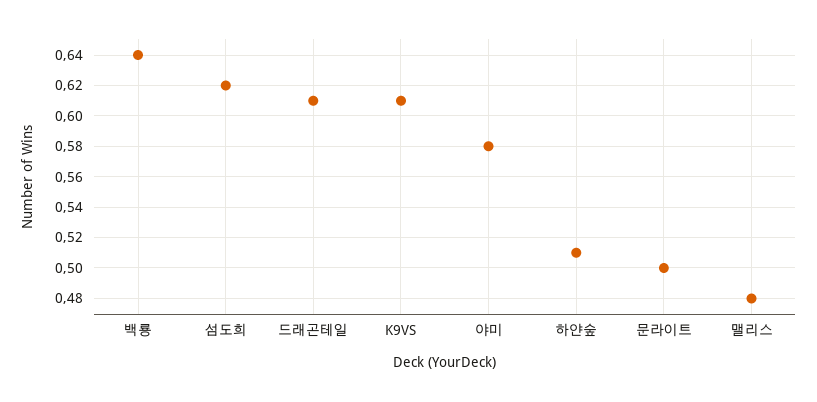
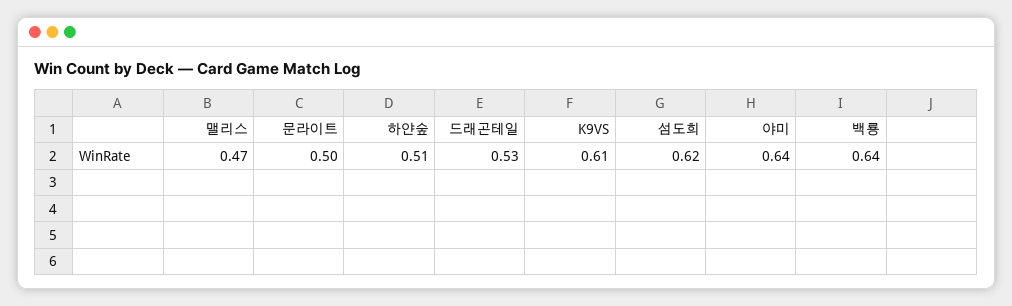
  {
    "백룡": 0.64,
    "섬도희": 0.62,
-   "드래곤테일": 0.61,
+   "드래곤테일": 0.53,
    "K9VS": 0.61,
-   "야미": 0.58,
+   "야미": 0.64,
    "하얀숲": 0.51,
    "문라이트": 0.5,
-   "맬리스": 0.48
+   "맬리스": 0.47
  }

